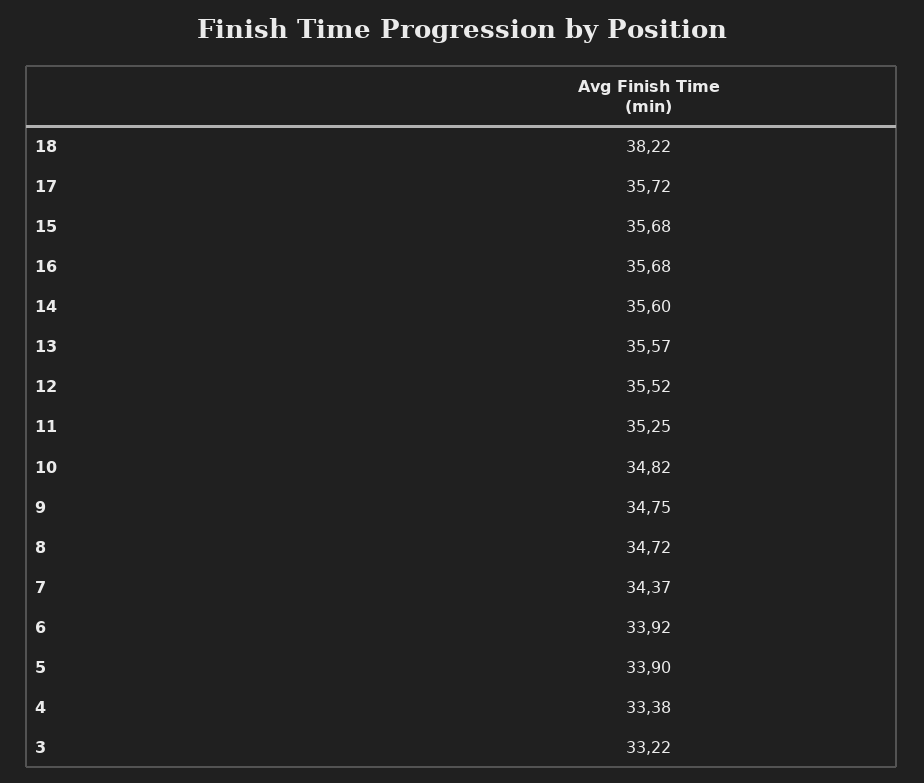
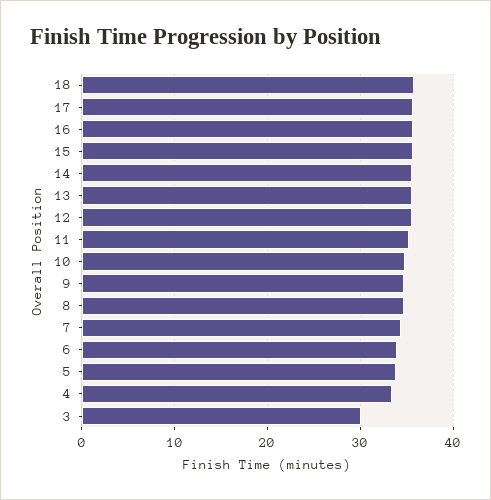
  {
-   "18": 38.22,
+   "18": 36,
    "17": 35.72,
    "15": 35.68,
    "16": 35.68,
    "14": 35.6,
    "13": 35.57,
    "12": 35.52,
    "11": 35.25,
    "10": 34.82,
    "9": 34.75,
    "8": 34.72,
    "7": 34.37,
    "6": 33.92,
    "5": 33.9,
    "4": 33.38,
-   "3": 33.22
+   "3": 30
  }

